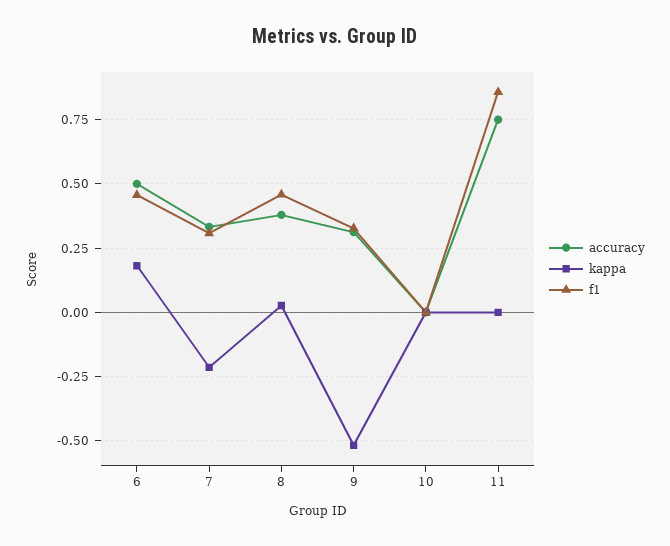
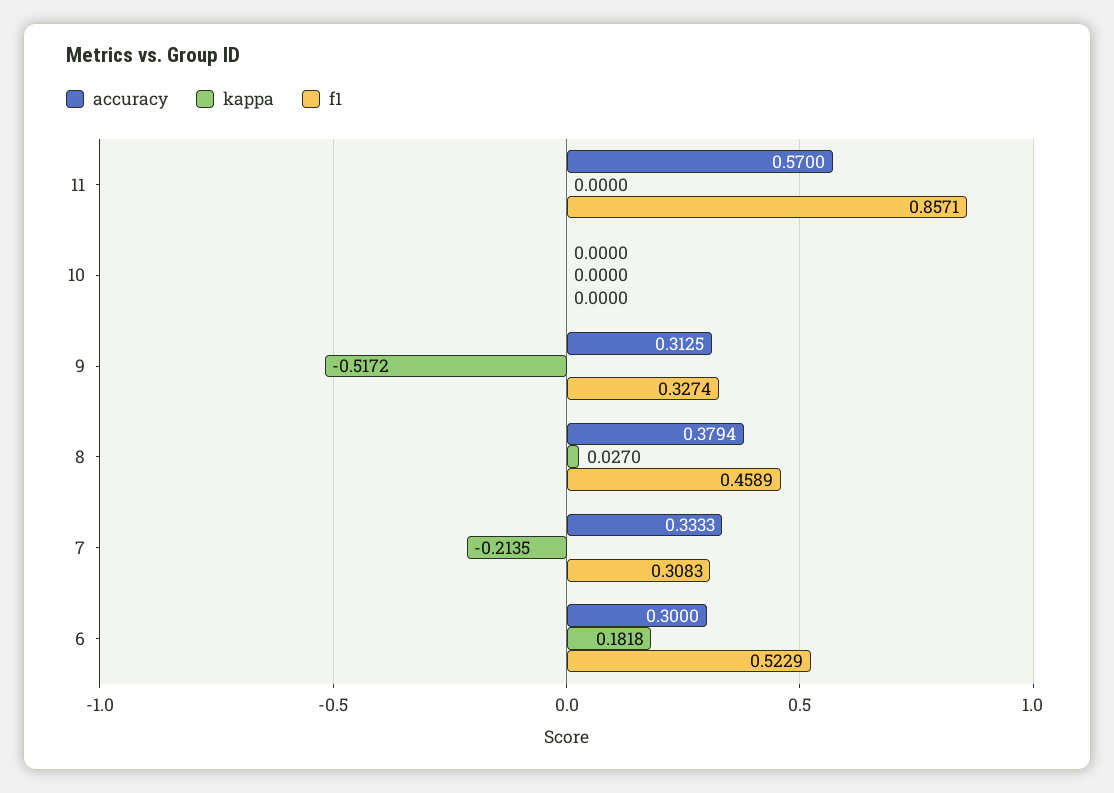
  {
    "accuracy": {
-     "6": 0.5,
+     "6": 0.3,
      "7": 0.3333,
      "8": 0.3794,
      "9": 0.3125,
      "10": 0,
-     "11": 0.75
+     "11": 0.57
    },
    "kappa": {
      "6": 0.1818,
      "7": -0.2135,
      "8": 0.027,
      "9": -0.5172,
      "10": 0,
      "11": 0
    },
    "f1": {
-     "6": 0.45,
+     "6": 0.5229,
      "7": 0.3083,
      "8": 0.4589,
      "9": 0.3274,
      "10": 0,
      "11": 0.8571
    }
  }

